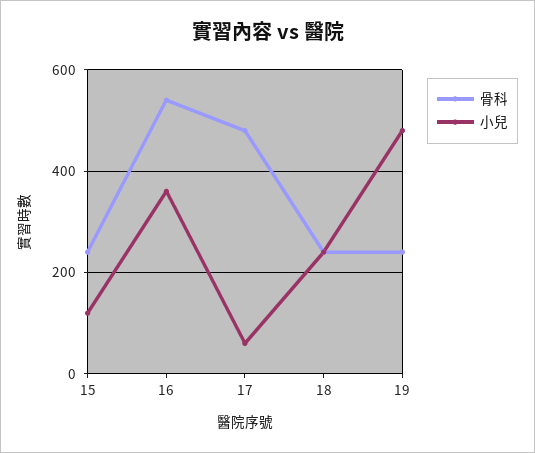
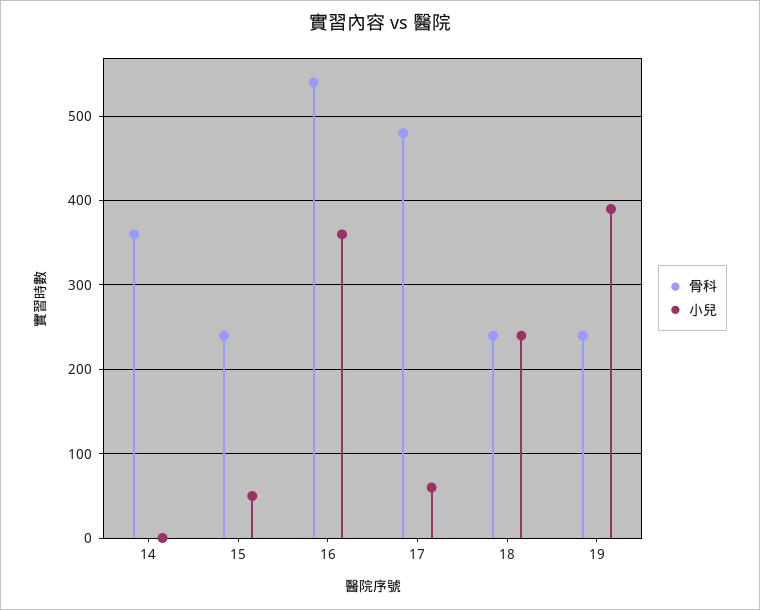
  {
    "骨科": {
      "15": 240,
      "16": 540,
      "17": 480,
      "18": 240,
-     "19": 240
+     "19": 240,
+     "14": 360
    },
    "小兒": {
-     "15": 120,
+     "15": 50,
      "16": 360,
      "17": 60,
      "18": 240,
-     "19": 480
+     "19": 390,
+     "14": 0
    }
  }

